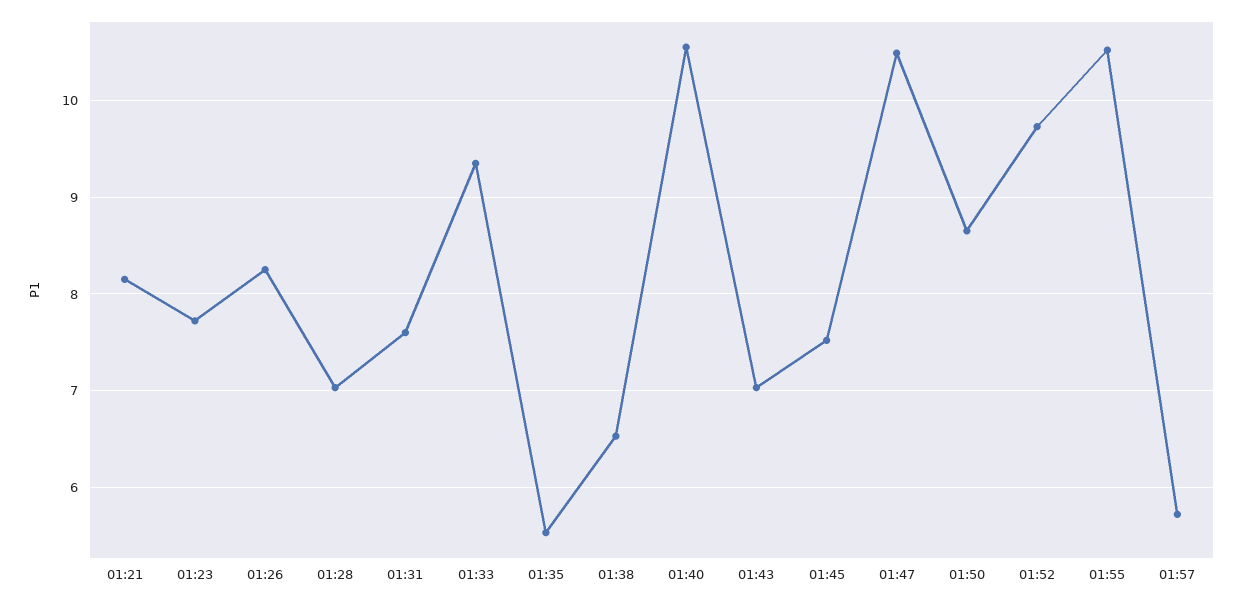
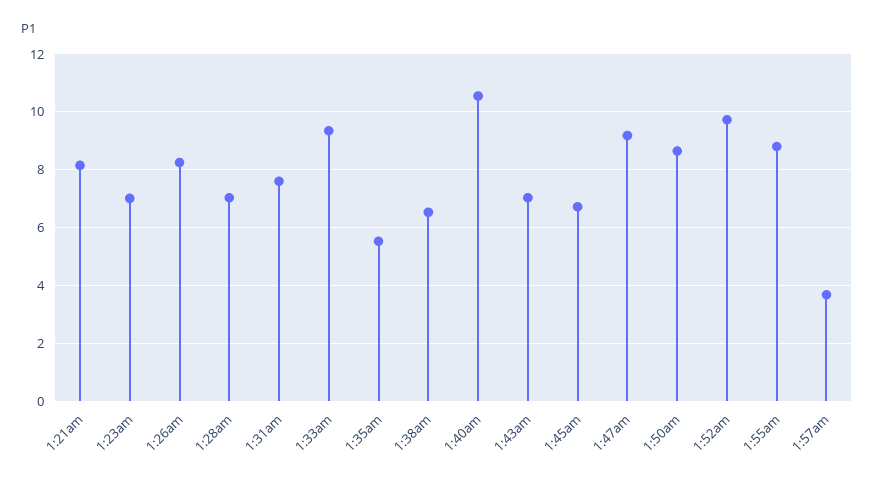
  {
    "01:21": 8.2,
-   "01:23": 7.7,
+   "01:23": 7,
    "01:26": 8.3,
    "01:28": 7,
    "01:31": 7.6,
    "01:33": 9.4,
    "01:35": 5.5,
    "01:38": 6.5,
    "01:40": 10.6,
    "01:43": 7,
-   "01:45": 7.5,
+   "01:45": 6.75,
-   "01:47": 10.5,
+   "01:47": 9.25,
    "01:50": 8.7,
    "01:52": 9.7,
-   "01:55": 10.5,
+   "01:55": 8.75,
-   "01:57": 5.7
+   "01:57": 3.75
  }

